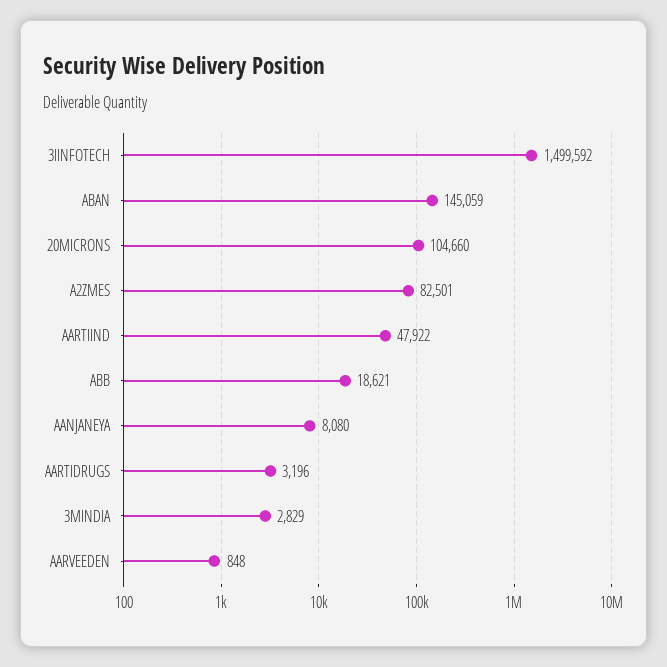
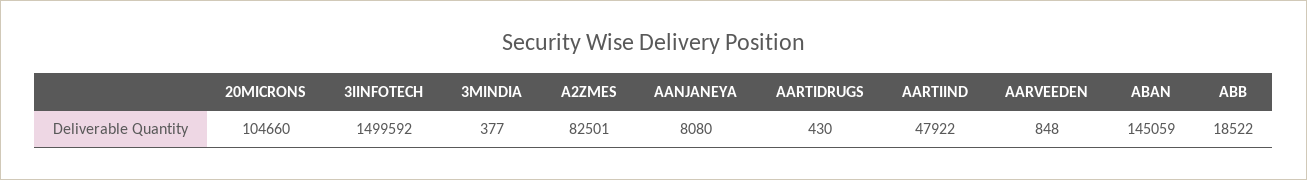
  {
    "3IINFOTECH": 1499592,
    "ABAN": 145059,
    "20MICRONS": 104660,
    "A2ZMES": 82501,
    "AARTIIND": 47922,
-   "ABB": 18621,
+   "ABB": 18522,
    "AANJANEYA": 8080,
-   "AARTIDRUGS": 3196,
+   "AARTIDRUGS": 430,
-   "3MINDIA": 2829,
+   "3MINDIA": 377,
    "AARVEEDEN": 848
  }

